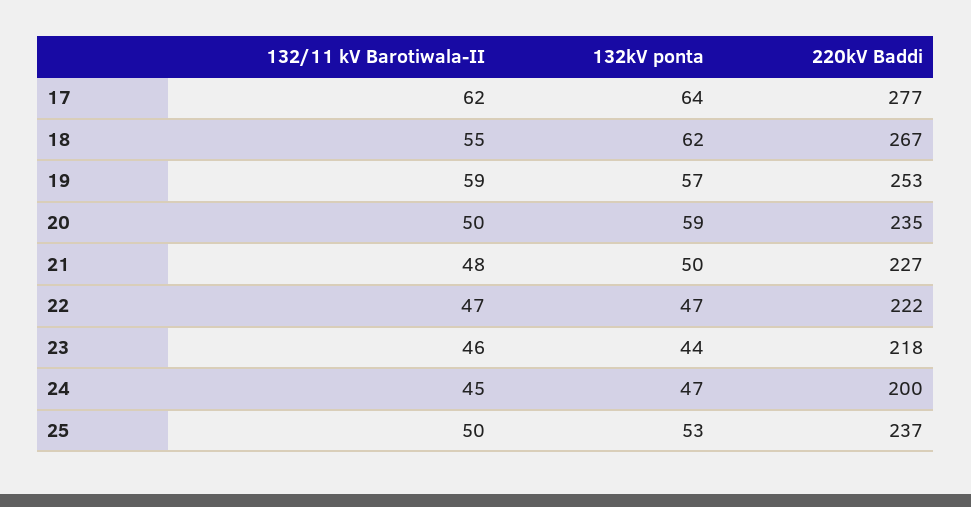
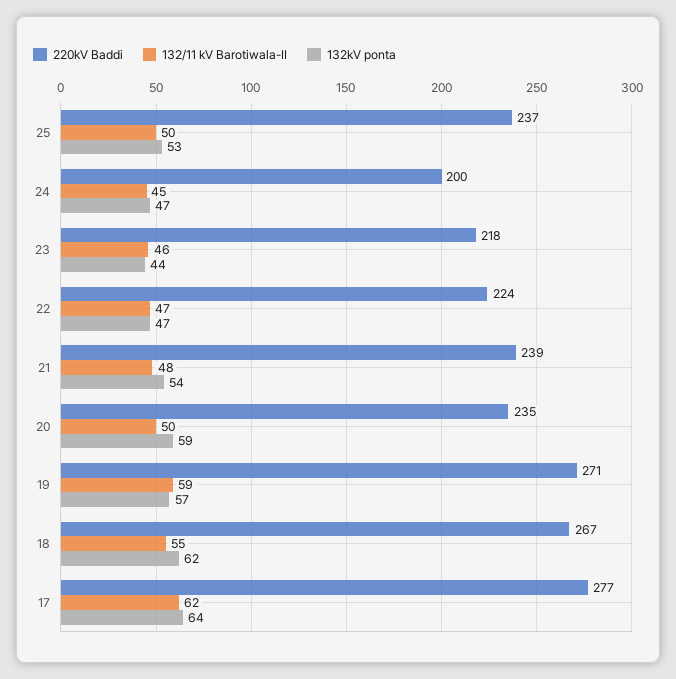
  {
    "132/11 kV Barotiwala-II": {
      "17": 62,
      "18": 55,
      "19": 59,
      "20": 50,
      "21": 48,
      "22": 47,
      "23": 46,
      "24": 45,
      "25": 50
    },
    "132kV ponta": {
      "17": 64,
      "18": 62,
      "19": 57,
      "20": 59,
-     "21": 50,
+     "21": 54,
      "22": 47,
      "23": 44,
      "24": 47,
      "25": 53
    },
    "220kV Baddi": {
      "17": 277,
      "18": 267,
-     "19": 253,
+     "19": 271,
      "20": 235,
-     "21": 227,
+     "21": 239,
-     "22": 222,
+     "22": 224,
      "23": 218,
      "24": 200,
      "25": 237
    }
  }

